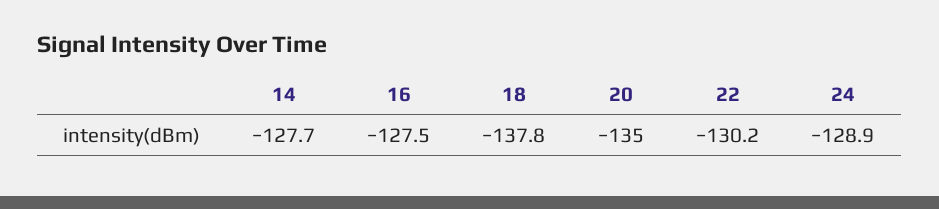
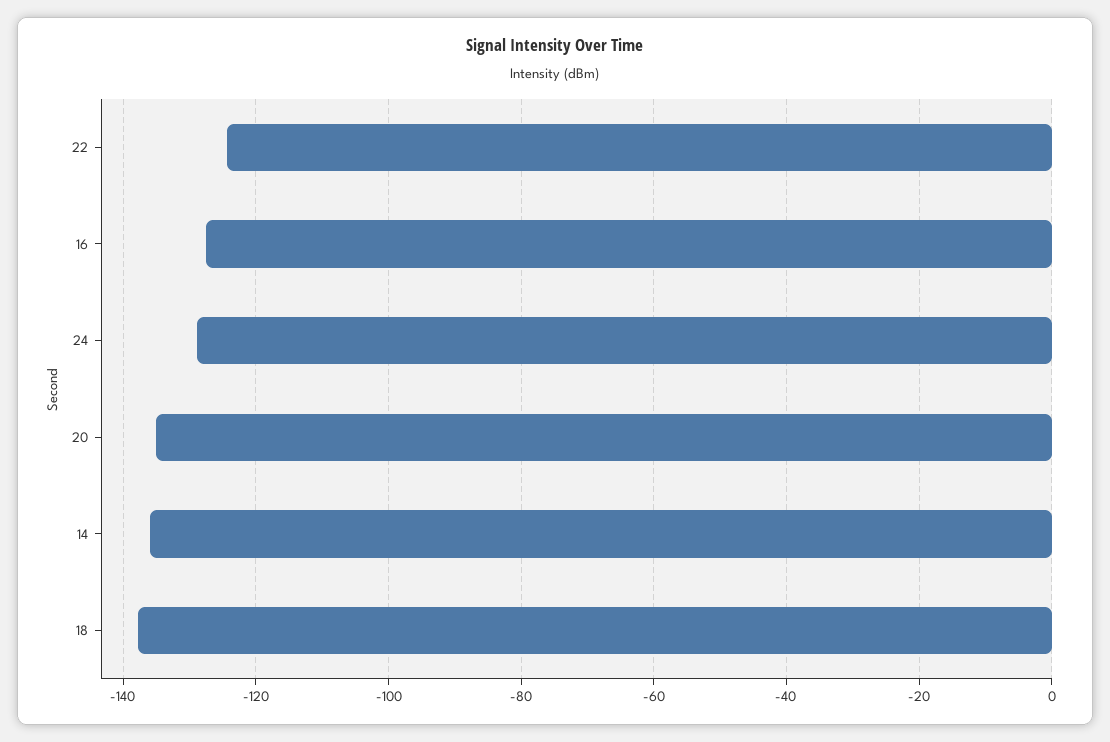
  {
-   "14": -127.7,
+   "14": -136,
    "16": -127.5,
    "18": -137.8,
    "20": -135,
-   "22": -130.2,
+   "22": -124,
    "24": -128.9
  }

